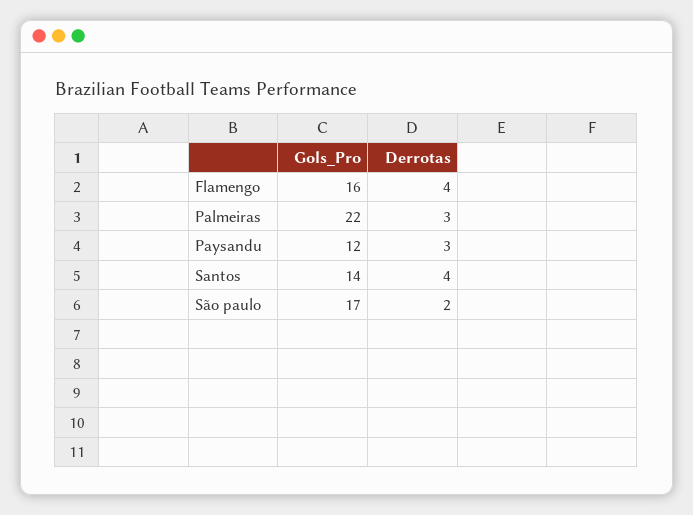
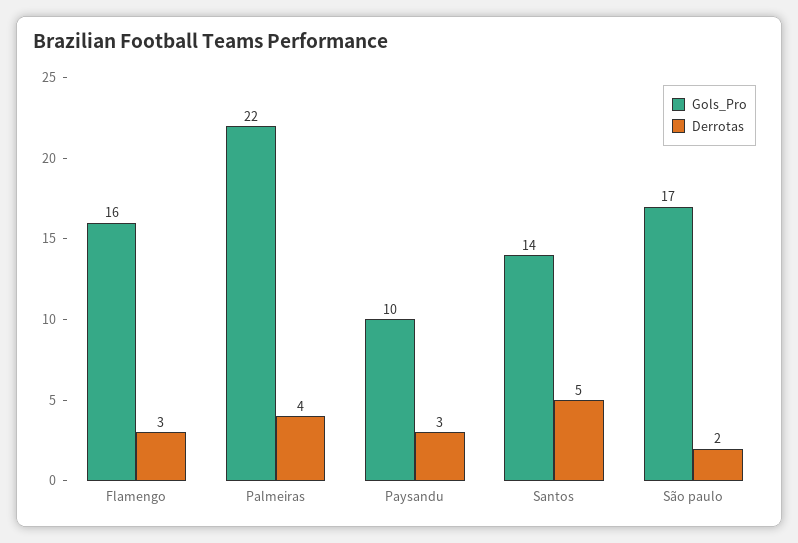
  {
    "Gols_Pro": {
      "Flamengo": 16,
      "Palmeiras": 22,
-     "Paysandu": 12,
+     "Paysandu": 10,
      "Santos": 14,
      "São paulo": 17
    },
    "Derrotas": {
-     "Flamengo": 4,
+     "Flamengo": 3,
-     "Palmeiras": 3,
+     "Palmeiras": 4,
      "Paysandu": 3,
-     "Santos": 4,
+     "Santos": 5,
      "São paulo": 2
    }
  }

